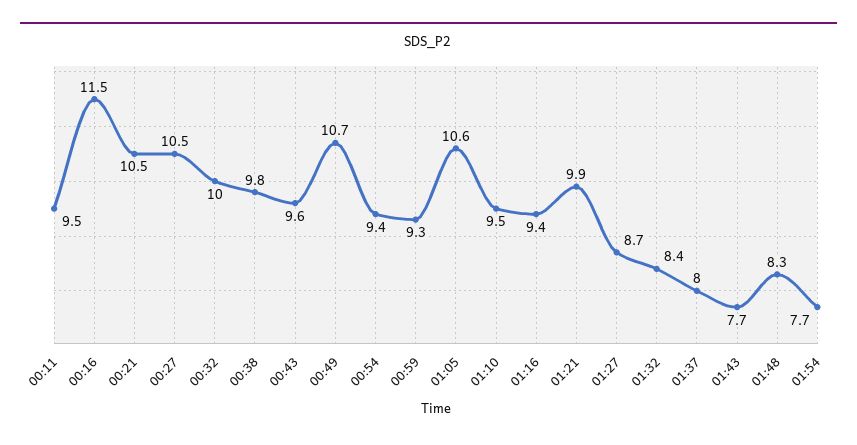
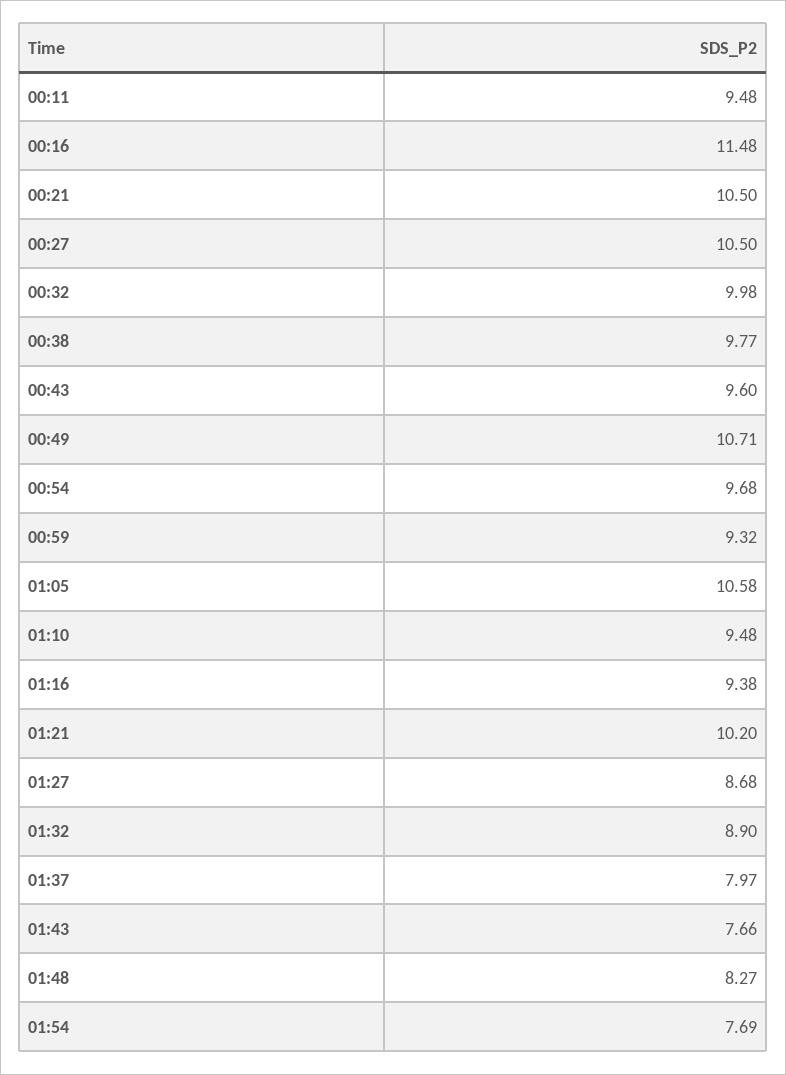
  {
    "00:11": 9.48,
    "00:16": 11.48,
    "00:21": 10.5,
    "00:27": 10.5,
    "00:32": 9.98,
    "00:38": 9.77,
    "00:43": 9.6,
    "00:49": 10.71,
-   "00:54": 9.4,
+   "00:54": 9.68,
    "00:59": 9.32,
    "01:05": 10.58,
    "01:10": 9.48,
    "01:16": 9.38,
-   "01:21": 9.9,
+   "01:21": 10.2,
    "01:27": 8.68,
-   "01:32": 8.4,
+   "01:32": 8.9,
    "01:37": 7.97,
    "01:43": 7.66,
    "01:48": 8.27,
    "01:54": 7.69
  }

